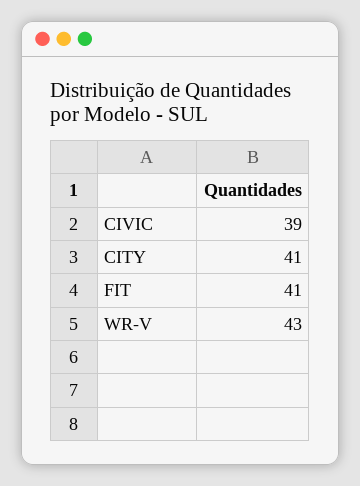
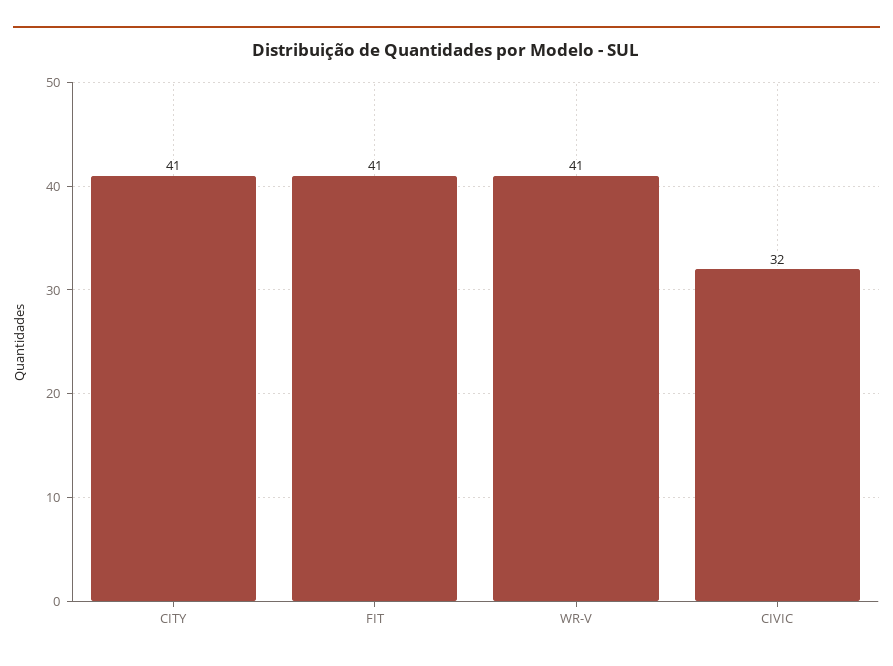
  {
-   "CIVIC": 39,
+   "CIVIC": 32,
    "CITY": 41,
    "FIT": 41,
-   "WR-V": 43
+   "WR-V": 41
  }

